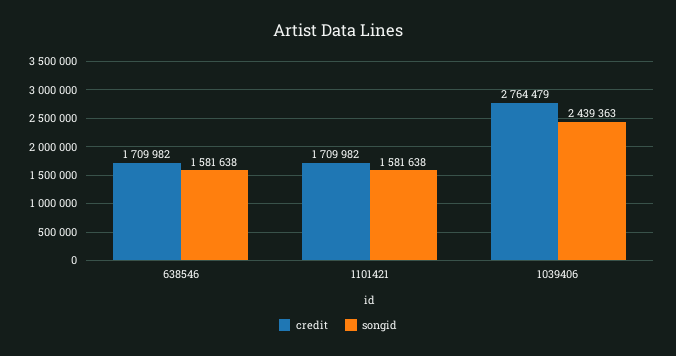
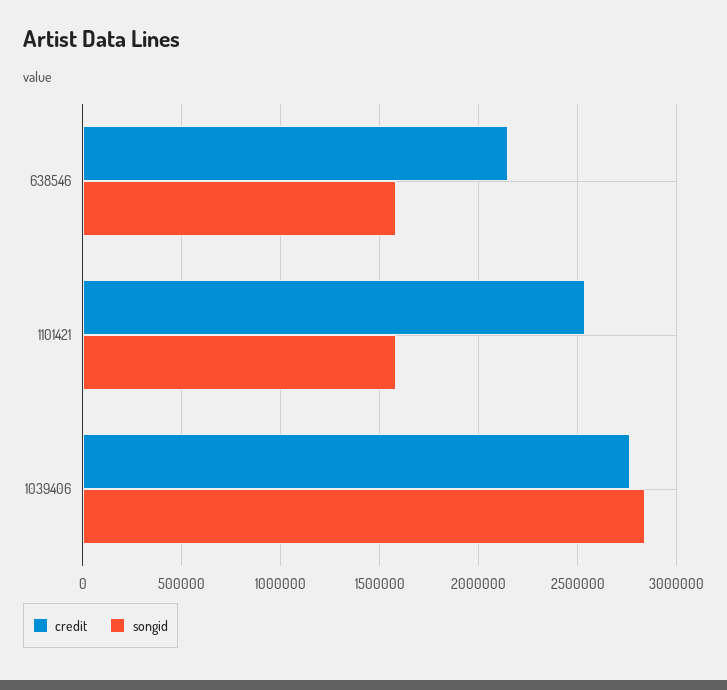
  {
    "credit": {
-     "638546": 1709982,
+     "638546": 2150000,
-     "1101421": 1709982,
+     "1101421": 2550000,
      "1039406": 2764479
    },
    "songid": {
      "638546": 1581638,
      "1101421": 1581638,
-     "1039406": 2439363
+     "1039406": 2850000
    }
  }

